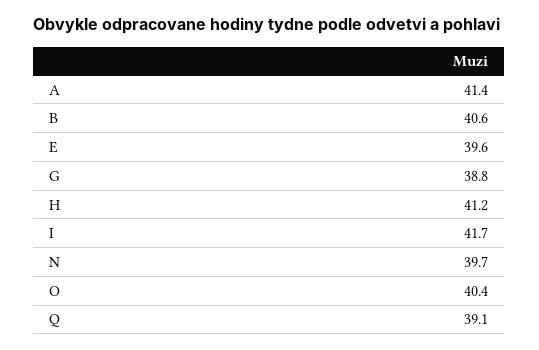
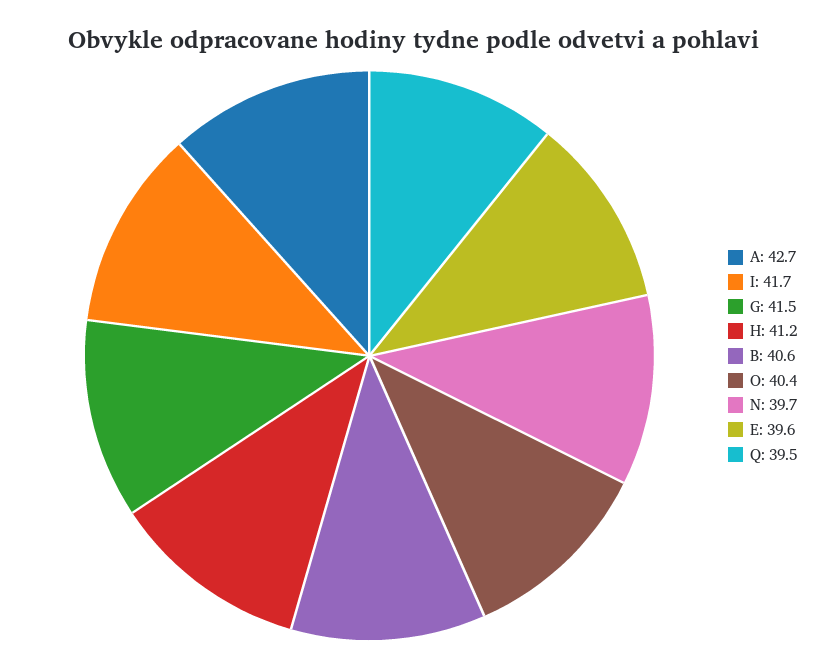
  {
-   "A": 41.4,
+   "A": 42.7,
    "B": 40.6,
    "E": 39.6,
-   "G": 38.8,
+   "G": 41.5,
    "H": 41.2,
    "I": 41.7,
    "N": 39.7,
    "O": 40.4,
-   "Q": 39.1
+   "Q": 39.5
  }

